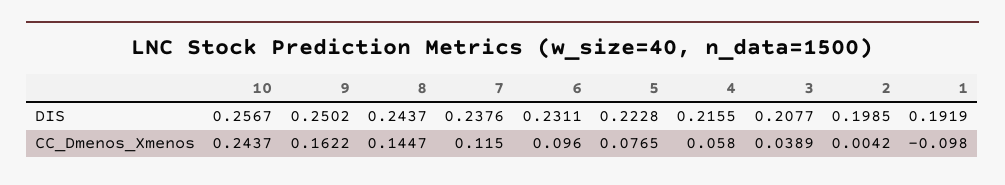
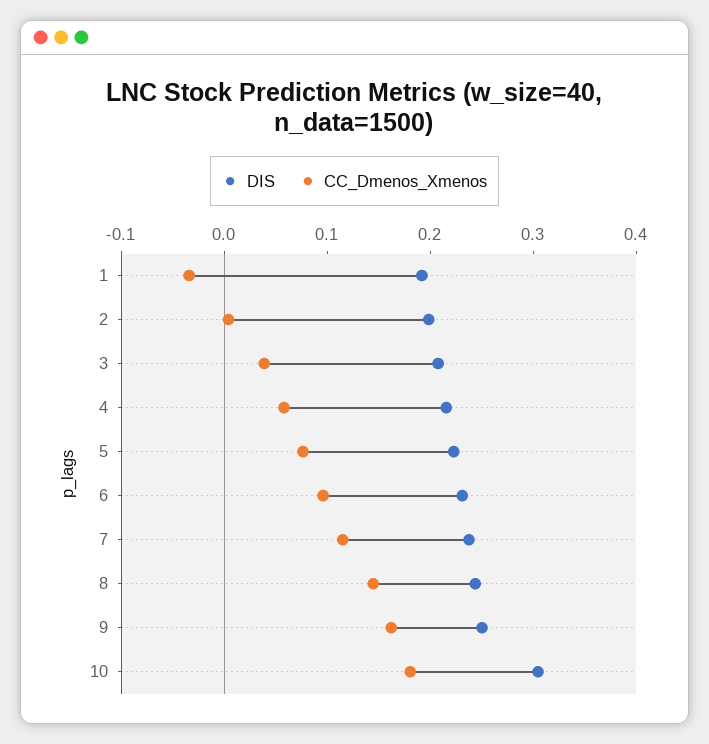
  {
    "DIS": {
-     "10": 0.2567,
+     "10": 0.3,
      "9": 0.2502,
      "8": 0.2437,
      "7": 0.2376,
      "6": 0.2311,
      "5": 0.2228,
      "4": 0.2155,
      "3": 0.2077,
      "2": 0.1985,
      "1": 0.1919
    },
    "CC_Dmenos_Xmenos": {
-     "10": 0.2437,
+     "10": 0.18,
      "9": 0.1622,
      "8": 0.1447,
      "7": 0.115,
      "6": 0.096,
      "5": 0.0765,
      "4": 0.058,
      "3": 0.0389,
      "2": 0.0042,
-     "1": -0.098
+     "1": -0.04
    }
  }

